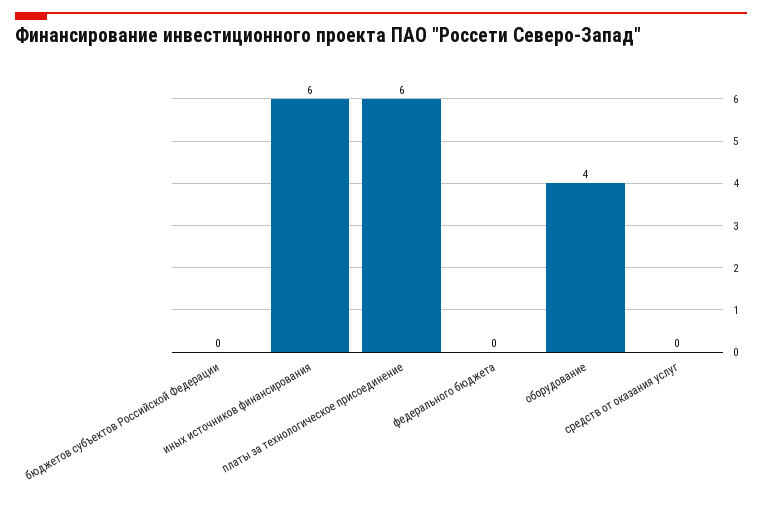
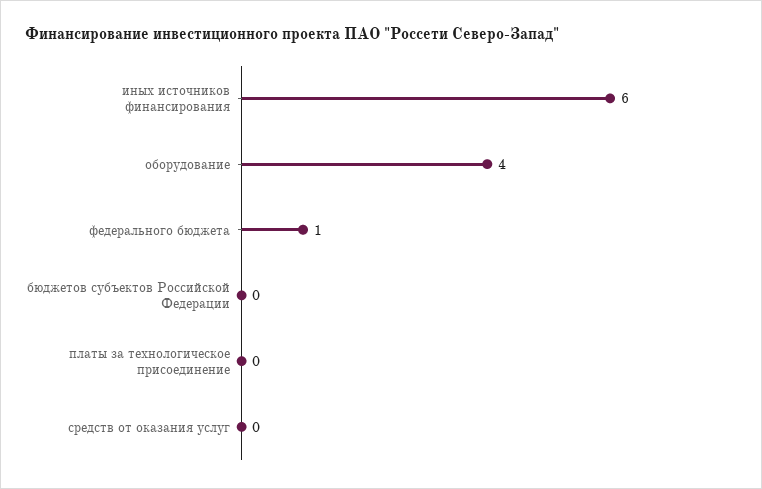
  {
    "бюджетов субъектов Российской Федерации": 0,
    "иных источников финансирования": 6,
-   "платы за технологическое присоединение": 6,
+   "платы за технологическое присоединение": 0,
-   "федерального бюджета": 0,
+   "федерального бюджета": 1,
    "оборудование": 4,
    "средств от оказания услуг": 0
  }

